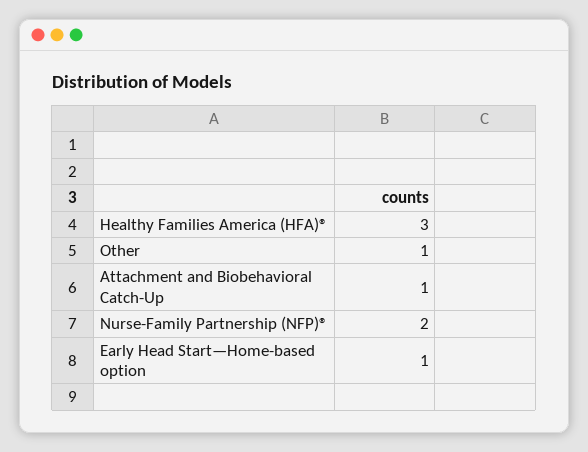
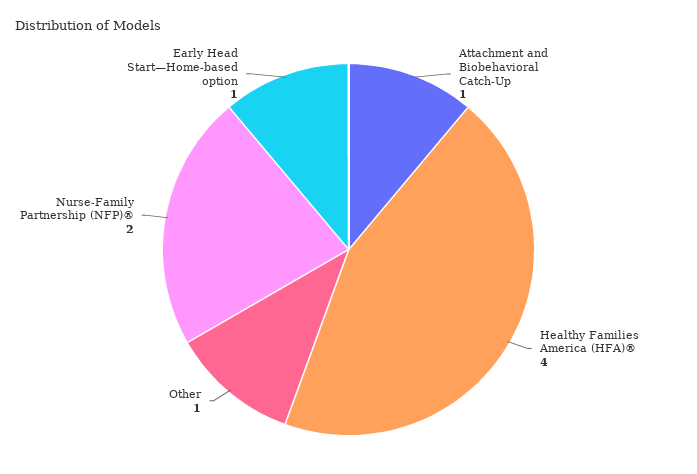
  {
-   "Healthy Families America (HFA)®": 3,
+   "Healthy Families America (HFA)®": 4,
    "Other": 1,
    "Attachment and Biobehavioral Catch-Up": 1,
    "Nurse-Family Partnership (NFP)®": 2,
    "Early Head Start—Home-based option": 1
  }

